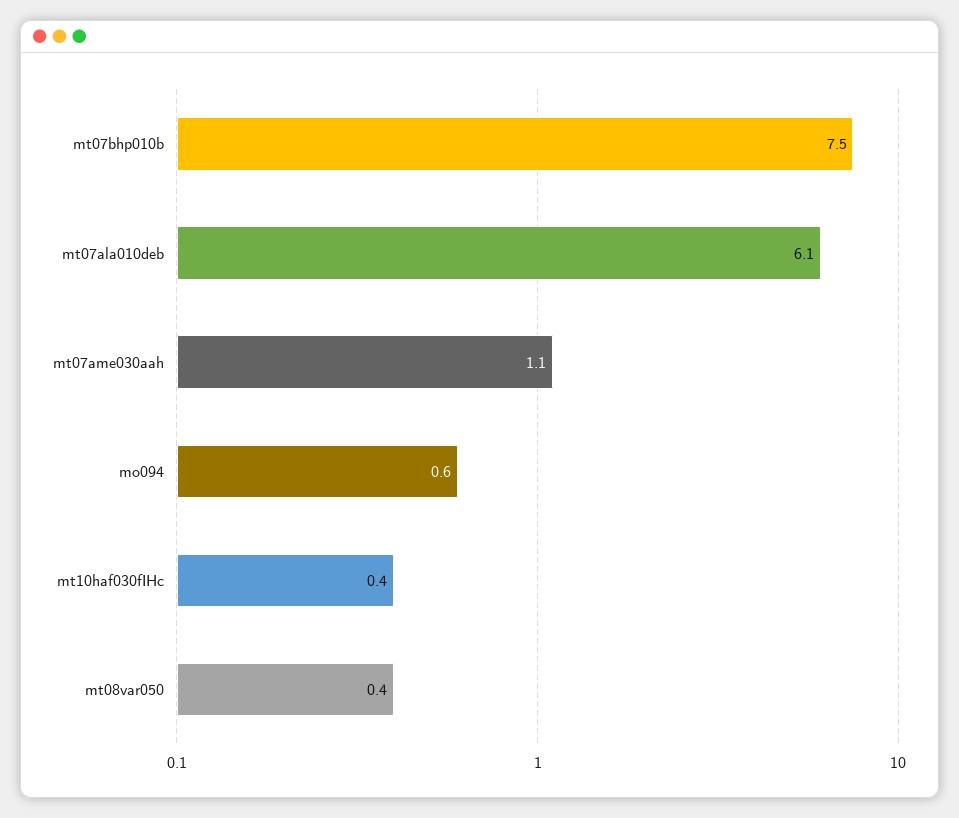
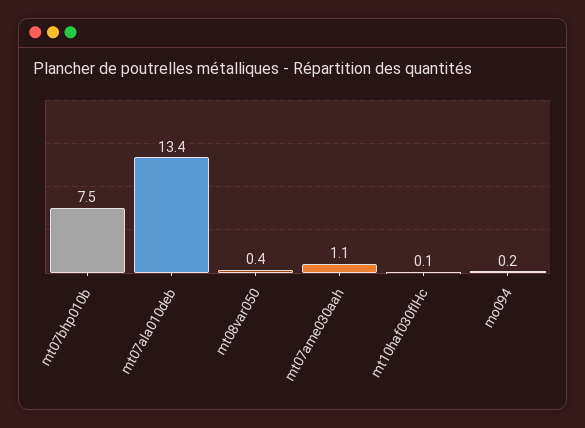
  {
    "mt07bhp010b": 7.5,
-   "mt07ala010deb": 6.1,
+   "mt07ala010deb": 13.4,
    "mt07ame030aah": 1.1,
-   "mo094": 0.6,
+   "mo094": 0.2,
-   "mt10haf030fIHc": 0.4,
+   "mt10haf030fIHc": 0.1,
    "mt08var050": 0.4
  }

